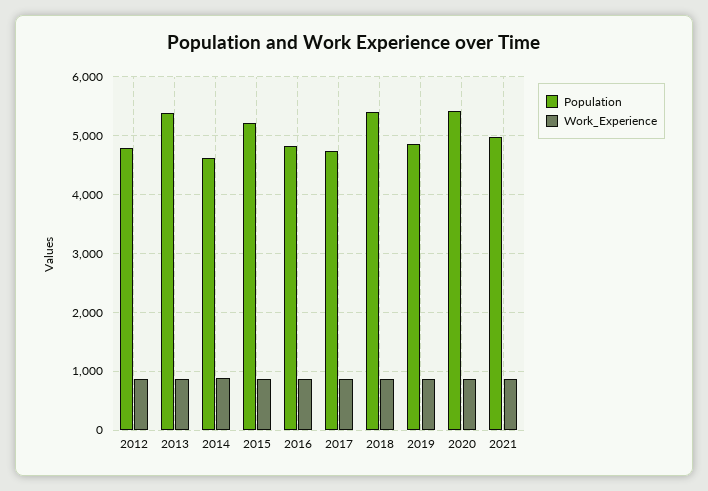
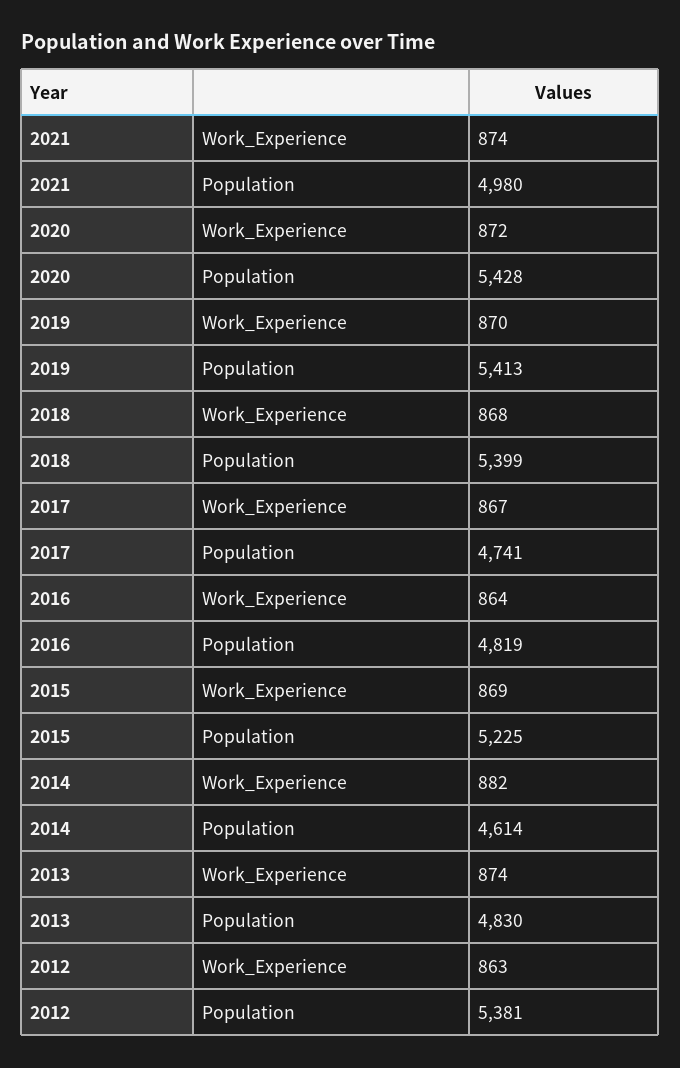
  {
    "Population": {
-     "2012": 4800,
+     "2012": 5381,
-     "2013": 5400,
+     "2013": 4830,
      "2014": 4614,
      "2015": 5225,
      "2016": 4819,
      "2017": 4741,
      "2018": 5399,
-     "2019": 4800,
+     "2019": 5413,
      "2020": 5428,
      "2021": 4980
    },
    "Work_Experience": {
      "2012": 863,
      "2013": 874,
      "2014": 882,
      "2015": 869,
      "2016": 864,
      "2017": 867,
      "2018": 868,
      "2019": 870,
      "2020": 872,
      "2021": 874
    }
  }

